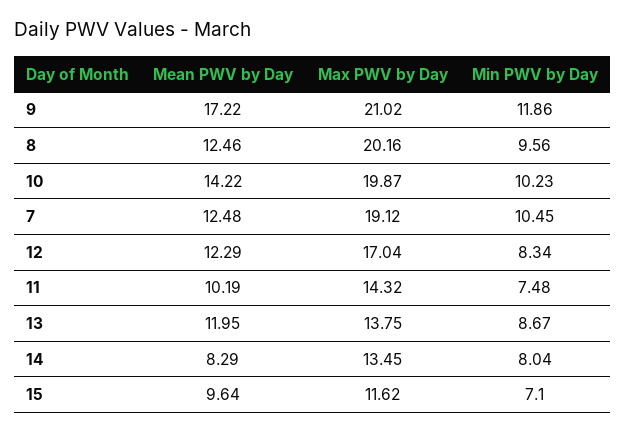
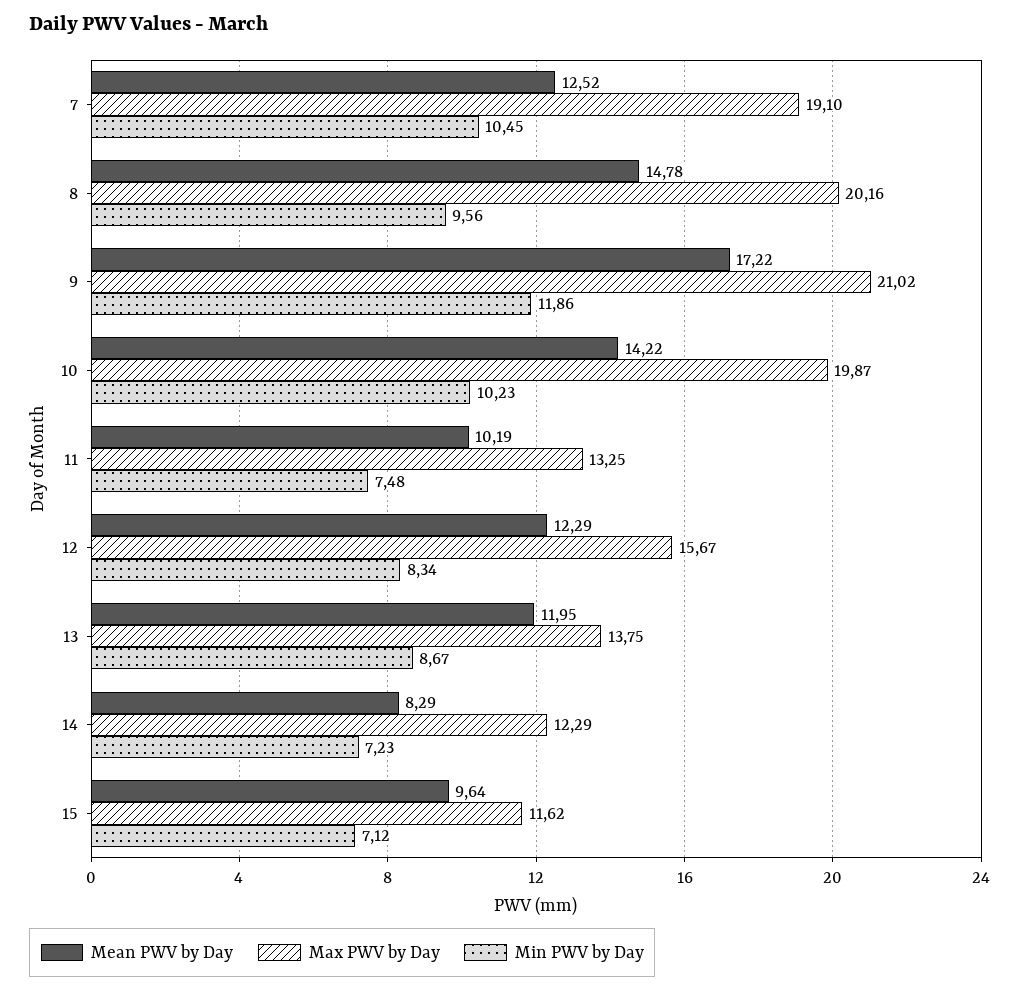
  {
    "Mean PWV by Day": {
      "9": 17.22,
-     "8": 12.46,
+     "8": 14.78,
      "10": 14.22,
-     "7": 12.48,
+     "7": 12.52,
      "12": 12.29,
      "11": 10.19,
      "13": 11.95,
      "14": 8.29,
      "15": 9.64
    },
    "Max PWV by Day": {
      "9": 21.02,
      "8": 20.16,
      "10": 19.87,
-     "7": 19.12,
+     "7": 19.1,
-     "12": 17.04,
+     "12": 15.67,
-     "11": 14.32,
+     "11": 13.25,
      "13": 13.75,
-     "14": 13.45,
+     "14": 12.29,
      "15": 11.62
    },
    "Min PWV by Day": {
      "9": 11.86,
      "8": 9.56,
      "10": 10.23,
      "7": 10.45,
      "12": 8.34,
      "11": 7.48,
      "13": 8.67,
-     "14": 8.04,
+     "14": 7.23,
-     "15": 7.1
+     "15": 7.12
    }
  }

